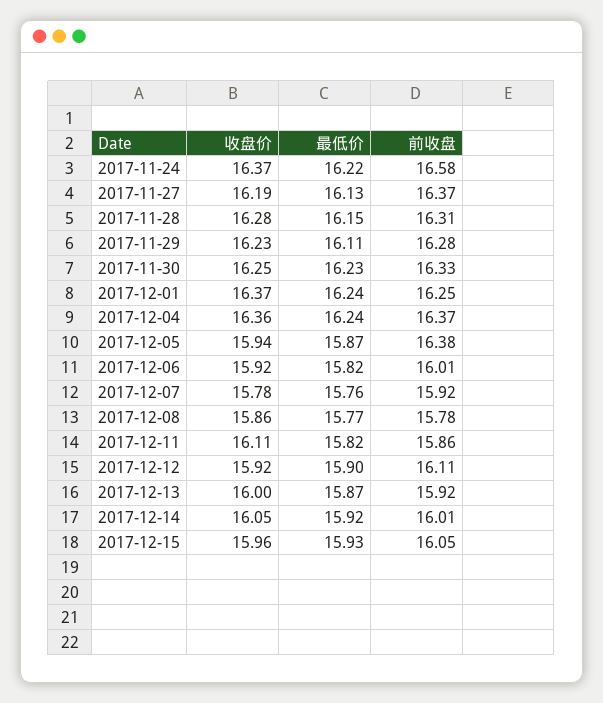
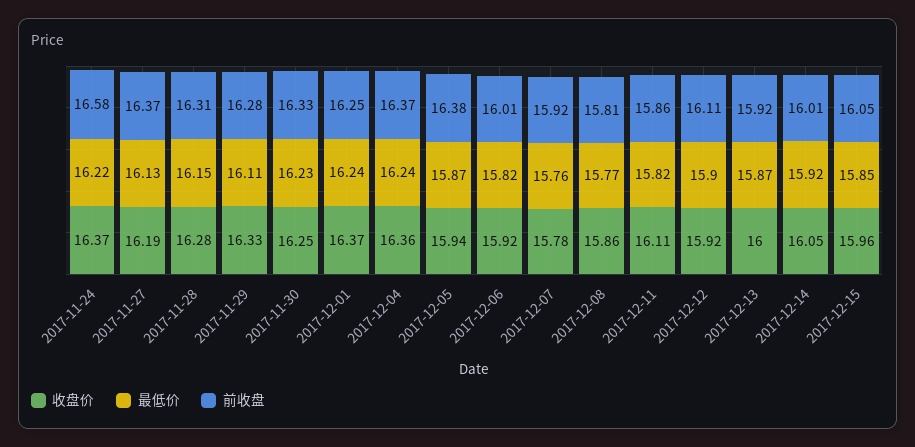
  {
    "收盘价": {
      "2017-11-24": 16.37,
      "2017-11-27": 16.19,
      "2017-11-28": 16.28,
-     "2017-11-29": 16.23,
+     "2017-11-29": 16.33,
      "2017-11-30": 16.25,
      "2017-12-01": 16.37,
      "2017-12-04": 16.36,
      "2017-12-05": 15.94,
      "2017-12-06": 15.92,
      "2017-12-07": 15.78,
      "2017-12-08": 15.86,
      "2017-12-11": 16.11,
      "2017-12-12": 15.92,
      "2017-12-13": 16,
      "2017-12-14": 16.05,
      "2017-12-15": 15.96
    },
    "最低价": {
      "2017-11-24": 16.22,
      "2017-11-27": 16.13,
      "2017-11-28": 16.15,
      "2017-11-29": 16.11,
      "2017-11-30": 16.23,
      "2017-12-01": 16.24,
      "2017-12-04": 16.24,
      "2017-12-05": 15.87,
      "2017-12-06": 15.82,
      "2017-12-07": 15.76,
      "2017-12-08": 15.77,
      "2017-12-11": 15.82,
      "2017-12-12": 15.9,
      "2017-12-13": 15.87,
      "2017-12-14": 15.92,
-     "2017-12-15": 15.93
+     "2017-12-15": 15.85
    },
    "前收盘": {
      "2017-11-24": 16.58,
      "2017-11-27": 16.37,
      "2017-11-28": 16.31,
      "2017-11-29": 16.28,
      "2017-11-30": 16.33,
      "2017-12-01": 16.25,
      "2017-12-04": 16.37,
      "2017-12-05": 16.38,
      "2017-12-06": 16.01,
      "2017-12-07": 15.92,
-     "2017-12-08": 15.78,
+     "2017-12-08": 15.81,
      "2017-12-11": 15.86,
      "2017-12-12": 16.11,
      "2017-12-13": 15.92,
      "2017-12-14": 16.01,
      "2017-12-15": 16.05
    }
  }

